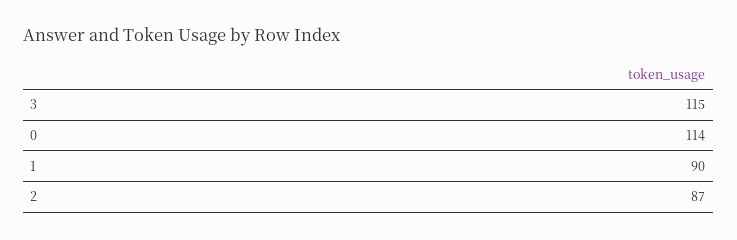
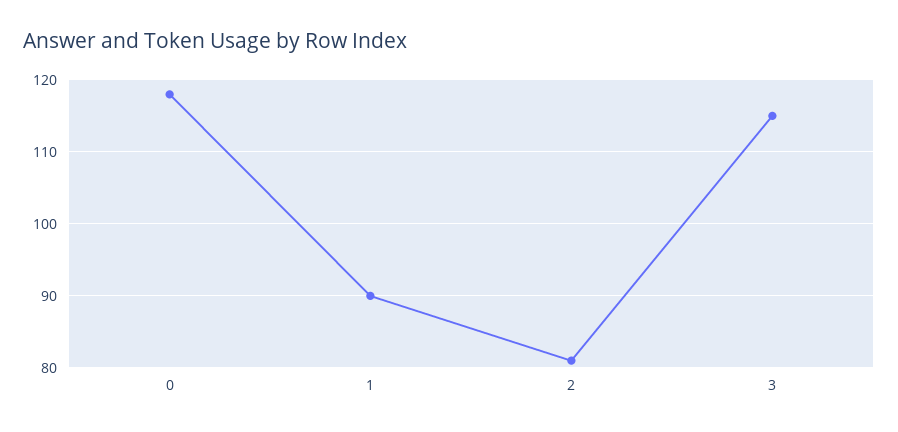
  {
    "3": 115,
-   "0": 114,
+   "0": 118,
    "1": 90,
-   "2": 87
+   "2": 81
  }

